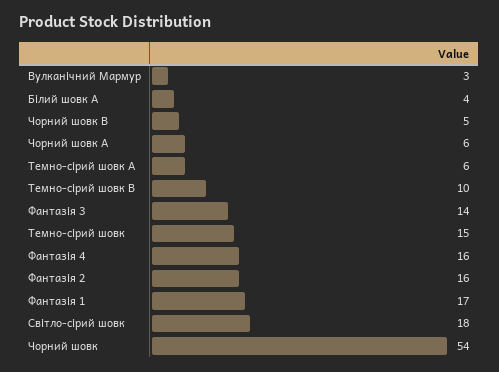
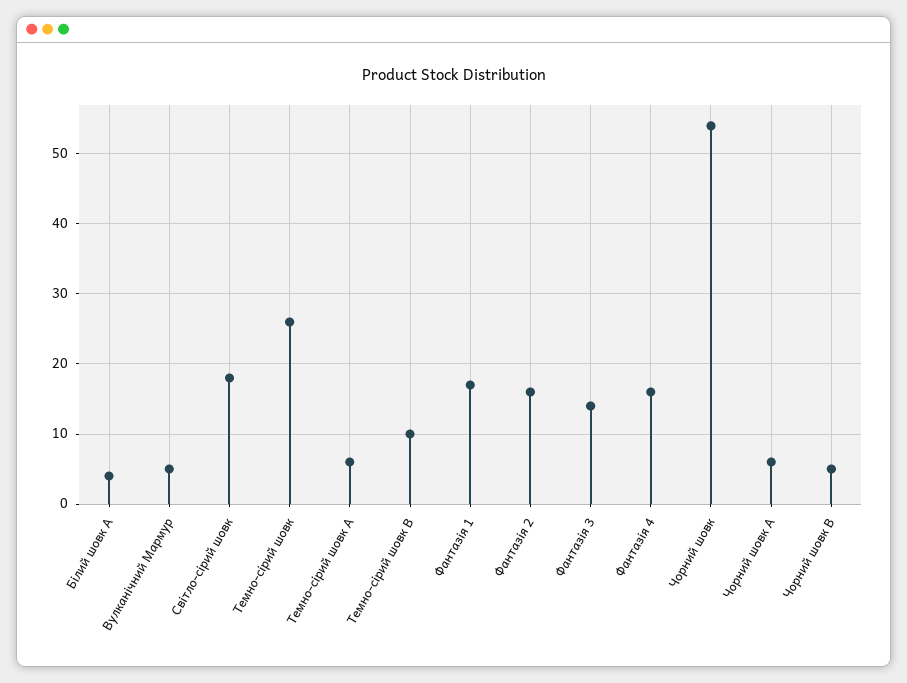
  {
-   "Вулканічний Мармур": 3,
+   "Вулканічний Мармур": 5,
    "Білий шовк А": 4,
    "Чорний шовк В": 5,
    "Чорний шовк А": 6,
    "Темно-сірий шовк А": 6,
    "Темно-сірий шовк В": 10,
    "Фантазія 3": 14,
-   "Темно-сірий шовк": 15,
+   "Темно-сірий шовк": 26,
    "Фантазія 4": 16,
    "Фантазія 2": 16,
    "Фантазія 1": 17,
    "Світло-сірий шовк": 18,
    "Чорний шовк": 54
  }

